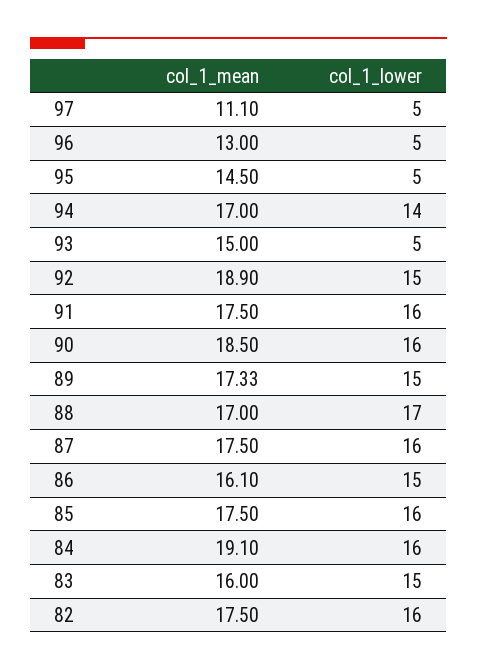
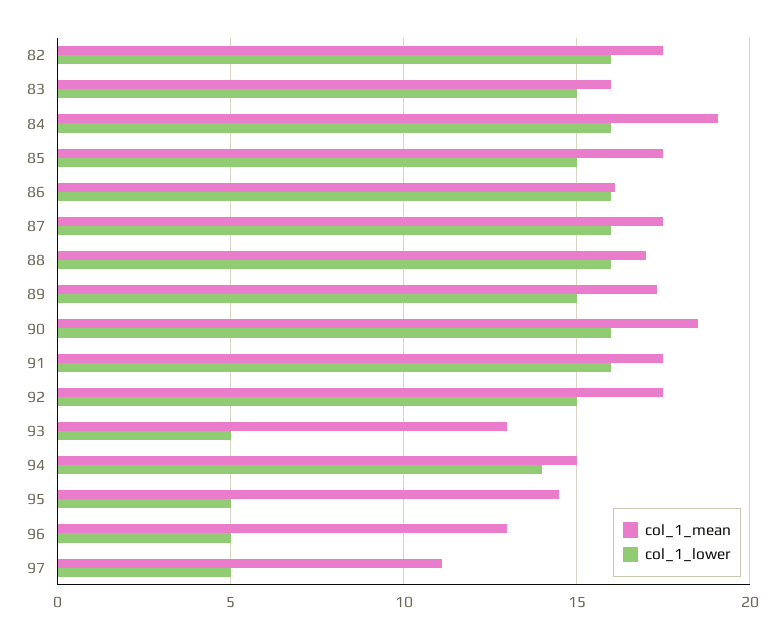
  {
    "col_1_mean": {
      "97": 11.1,
      "96": 13,
      "95": 14.5,
-     "94": 17,
+     "94": 15,
-     "93": 15,
+     "93": 13,
-     "92": 18.9,
+     "92": 17.5,
      "91": 17.5,
      "90": 18.5,
      "89": 17.33,
      "88": 17,
      "87": 17.5,
      "86": 16.1,
      "85": 17.5,
      "84": 19.1,
      "83": 16,
      "82": 17.5
    },
    "col_1_lower": {
      "97": 5,
      "96": 5,
      "95": 5,
      "94": 14,
      "93": 5,
      "92": 15,
      "91": 16,
      "90": 16,
      "89": 15,
-     "88": 17,
+     "88": 16,
      "87": 16,
-     "86": 15,
+     "86": 16,
-     "85": 16,
+     "85": 15,
      "84": 16,
      "83": 15,
      "82": 16
    }
  }

